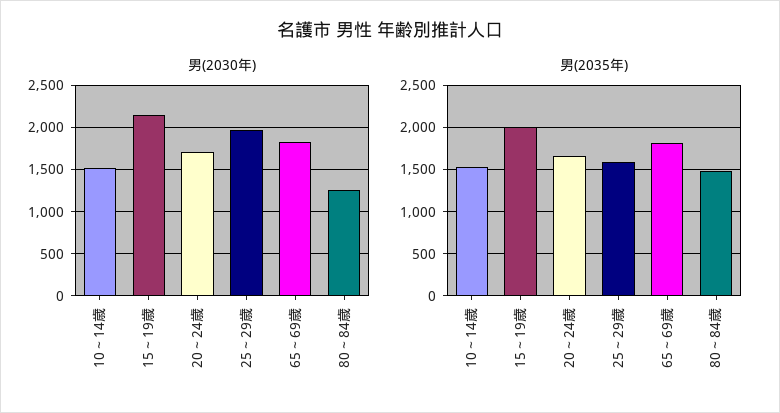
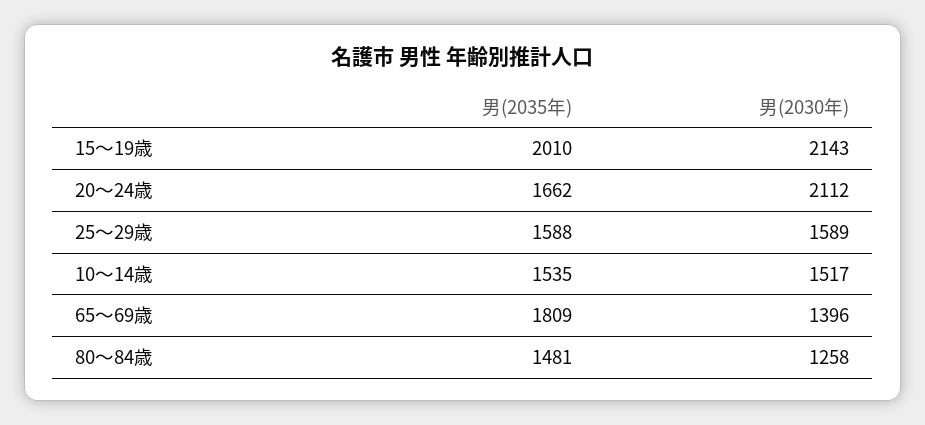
  {
    "男(2030年)": {
      "10～14歳": 1517,
      "15～19歳": 2143,
-     "20～24歳": 1700,
+     "20～24歳": 2112,
-     "25～29歳": 2000,
+     "25～29歳": 1589,
-     "65～69歳": 1800,
+     "65～69歳": 1396,
      "80～84歳": 1258
    },
    "男(2035年)": {
      "10～14歳": 1535,
      "15～19歳": 2010,
      "20～24歳": 1662,
      "25～29歳": 1588,
      "65～69歳": 1809,
      "80～84歳": 1481
    }
  }

